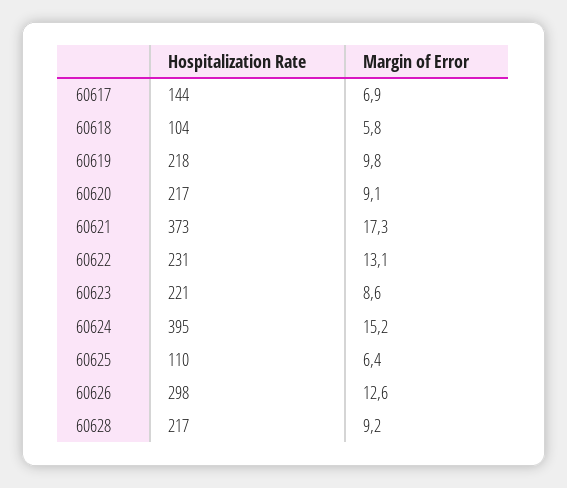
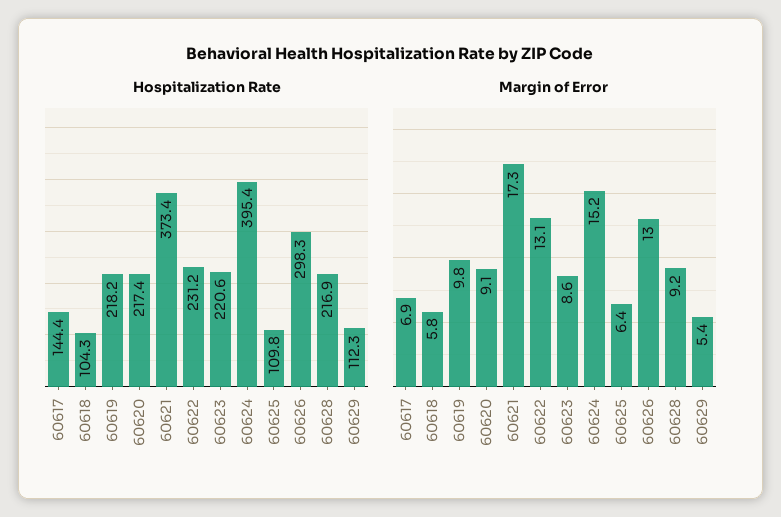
  {
    "Hospitalization Rate": {
      "60617": 144.4,
      "60618": 104.3,
      "60619": 218.2,
      "60620": 217.4,
      "60621": 373.4,
      "60622": 231.2,
      "60623": 220.6,
      "60624": 395.4,
      "60625": 109.8,
      "60626": 298.3,
-     "60628": 216.9
+     "60628": 216.9,
+     "60629": 112.3
    },
    "Margin of Error": {
      "60617": 6.9,
      "60618": 5.8,
      "60619": 9.8,
      "60620": 9.1,
      "60621": 17.3,
      "60622": 13.1,
      "60623": 8.6,
      "60624": 15.2,
      "60625": 6.4,
-     "60626": 12.6,
+     "60626": 13,
-     "60628": 9.2
+     "60628": 9.2,
+     "60629": 5.4
    }
  }

